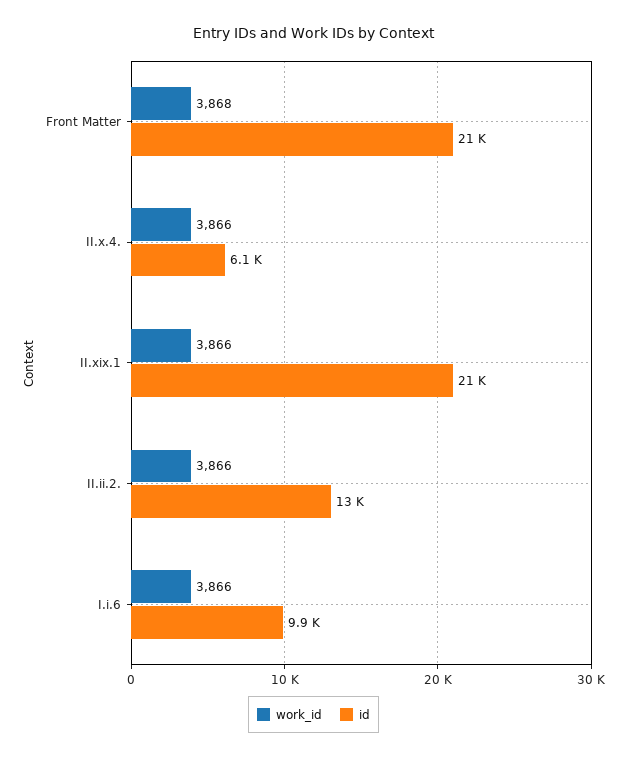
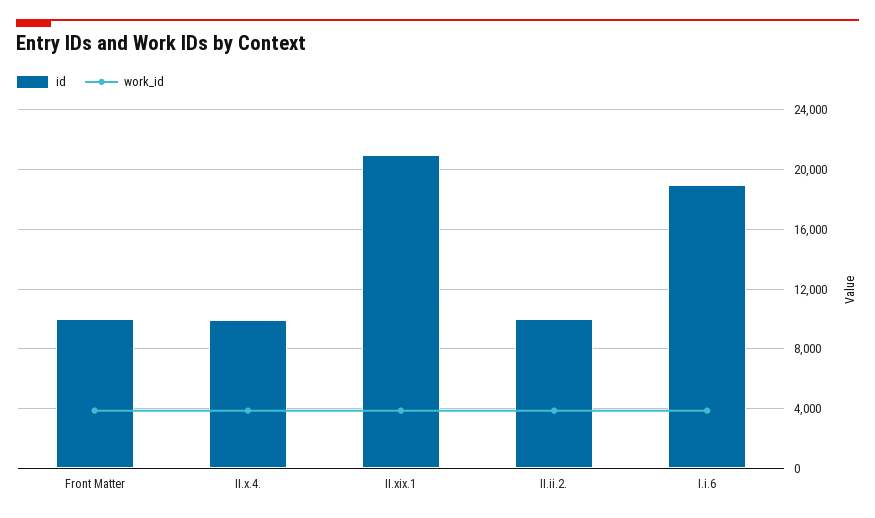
  {
    "work_id": {
      "Front Matter": 3868,
      "II.x.4.": 3866,
      "II.xix.1": 3866,
      "II.ii.2.": 3866,
      "I.i.6": 3866
    },
    "id": {
-     "Front Matter": 21000,
+     "Front Matter": 10000,
-     "II.x.4.": 6100,
+     "II.x.4.": 10000,
      "II.xix.1": 21000,
-     "II.ii.2.": 13000,
+     "II.ii.2.": 10000,
-     "I.i.6": 9900
+     "I.i.6": 19000
    }
  }

